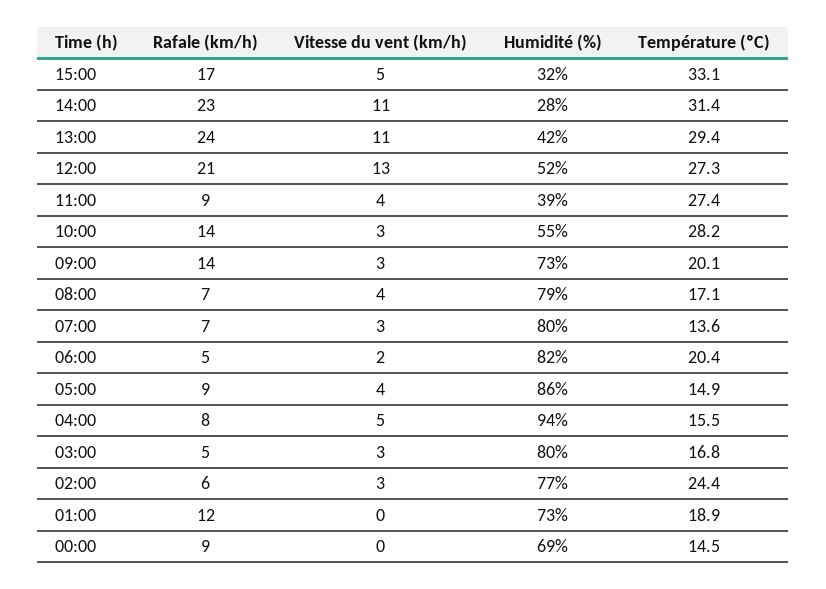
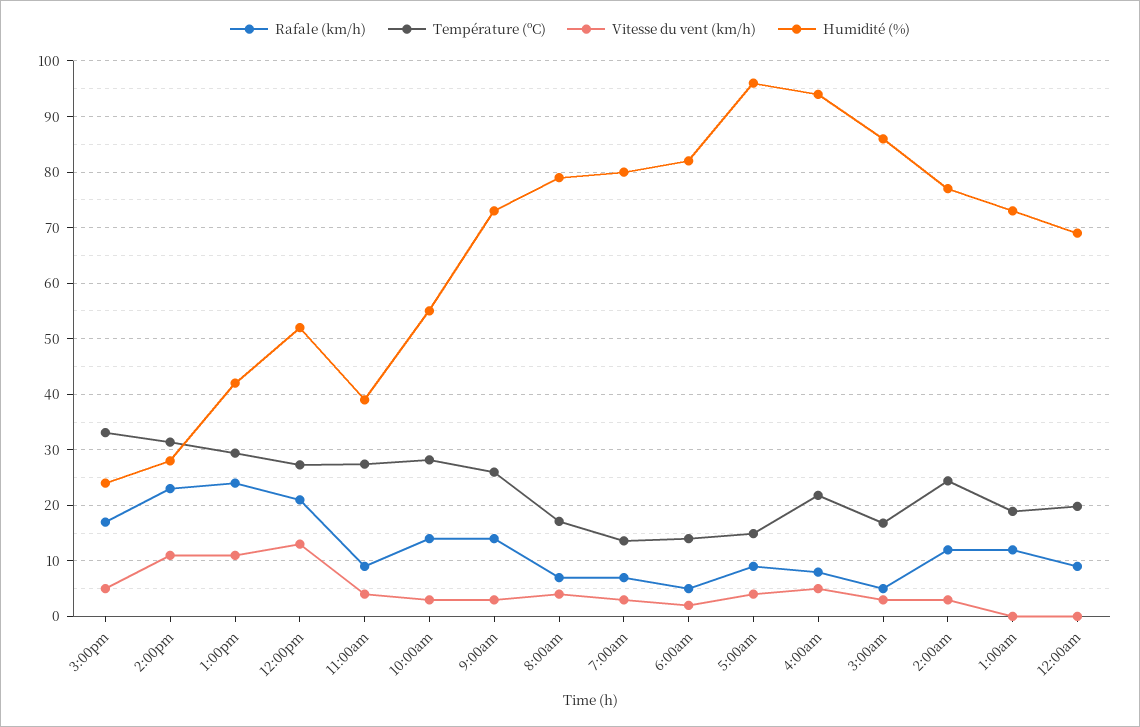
  {
    "Rafale (km/h)": {
      "15:00": 17,
      "14:00": 23,
      "13:00": 24,
      "12:00": 21,
      "11:00": 9,
      "10:00": 14,
      "09:00": 14,
      "08:00": 7,
      "07:00": 7,
      "06:00": 5,
      "05:00": 9,
      "04:00": 8,
      "03:00": 5,
-     "02:00": 6,
+     "02:00": 12,
      "01:00": 12,
      "00:00": 9
    },
    "Vitesse du vent (km/h)": {
      "15:00": 5,
      "14:00": 11,
      "13:00": 11,
      "12:00": 13,
      "11:00": 4,
      "10:00": 3,
      "09:00": 3,
      "08:00": 4,
      "07:00": 3,
      "06:00": 2,
      "05:00": 4,
      "04:00": 5,
      "03:00": 3,
      "02:00": 3,
      "01:00": 0,
      "00:00": 0
    },
    "Humidité (%)": {
-     "15:00": 32,
+     "15:00": 24,
      "14:00": 28,
      "13:00": 42,
      "12:00": 52,
      "11:00": 39,
      "10:00": 55,
      "09:00": 73,
      "08:00": 79,
      "07:00": 80,
      "06:00": 82,
-     "05:00": 86,
+     "05:00": 96,
      "04:00": 94,
-     "03:00": 80,
+     "03:00": 86,
      "02:00": 77,
      "01:00": 73,
      "00:00": 69
    },
    "Température (ºC)": {
      "15:00": 33.1,
      "14:00": 31.4,
      "13:00": 29.4,
      "12:00": 27.3,
      "11:00": 27.4,
      "10:00": 28.2,
-     "09:00": 20.1,
+     "09:00": 26,
      "08:00": 17.1,
      "07:00": 13.6,
-     "06:00": 20.4,
+     "06:00": 14,
      "05:00": 14.9,
-     "04:00": 15.5,
+     "04:00": 22,
      "03:00": 16.8,
      "02:00": 24.4,
      "01:00": 18.9,
-     "00:00": 14.5
+     "00:00": 20
    }
  }

